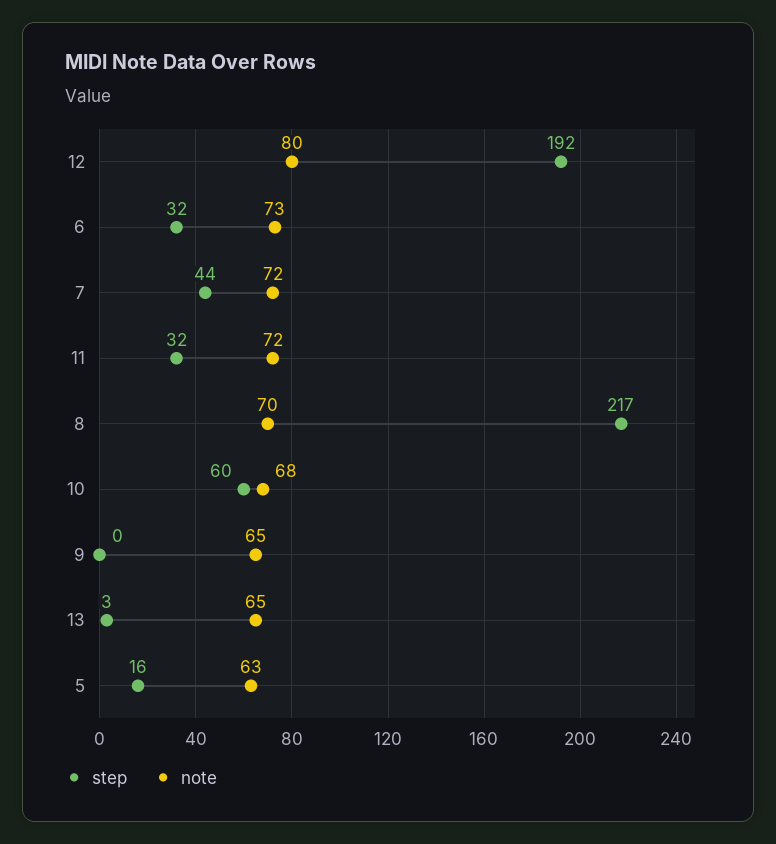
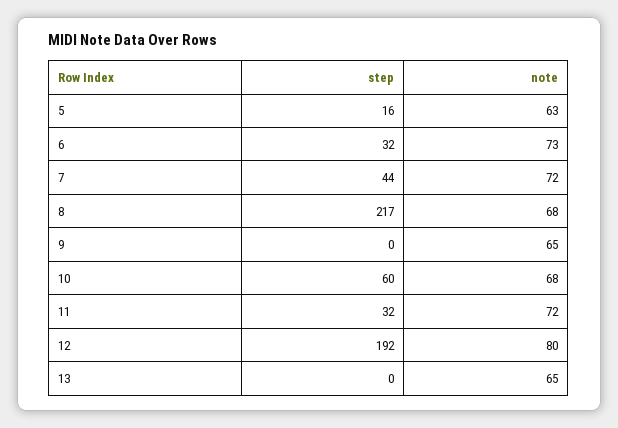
  {
    "step": {
      "12": 192,
      "6": 32,
      "7": 44,
      "11": 32,
      "8": 217,
      "10": 60,
      "9": 0,
-     "13": 3,
+     "13": 0,
      "5": 16
    },
    "note": {
      "12": 80,
      "6": 73,
      "7": 72,
      "11": 72,
-     "8": 70,
+     "8": 68,
      "10": 68,
      "9": 65,
      "13": 65,
      "5": 63
    }
  }

